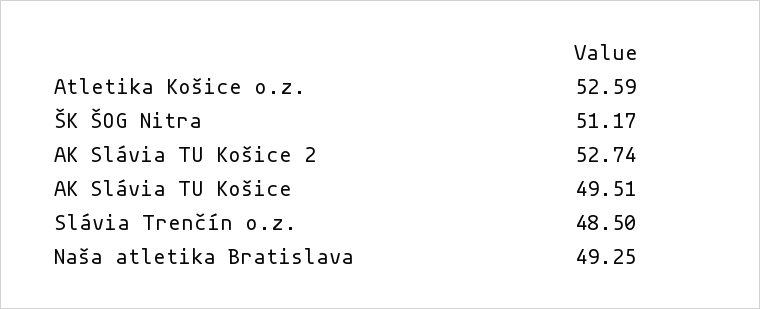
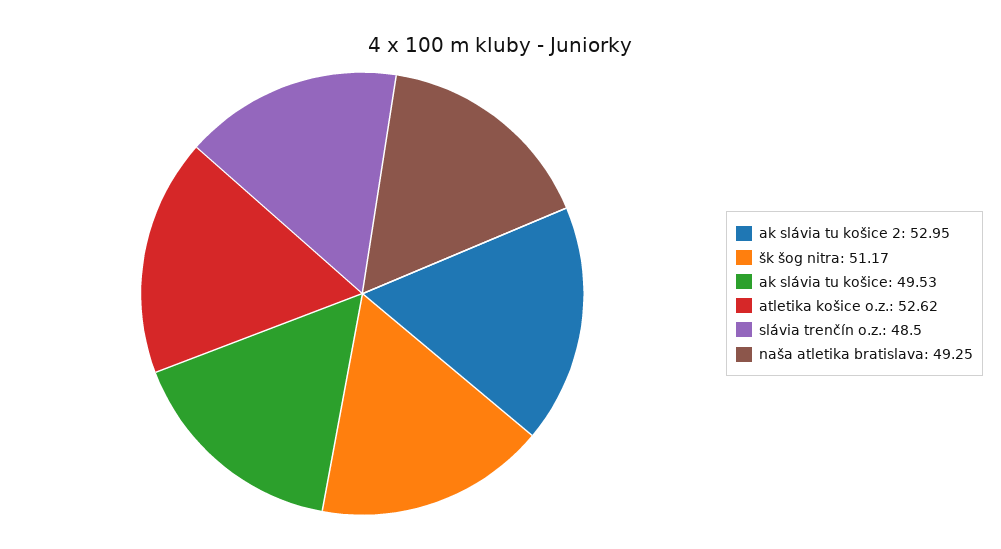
  {
-   "Atletika Košice o.z.": 52.59,
+   "Atletika Košice o.z.": 52.62,
    "ŠK ŠOG Nitra": 51.17,
-   "AK Slávia TU Košice 2": 52.74,
+   "AK Slávia TU Košice 2": 52.95,
-   "AK Slávia TU Košice": 49.51,
+   "AK Slávia TU Košice": 49.53,
    "Slávia Trenčín o.z.": 48.5,
    "Naša atletika Bratislava": 49.25
  }

